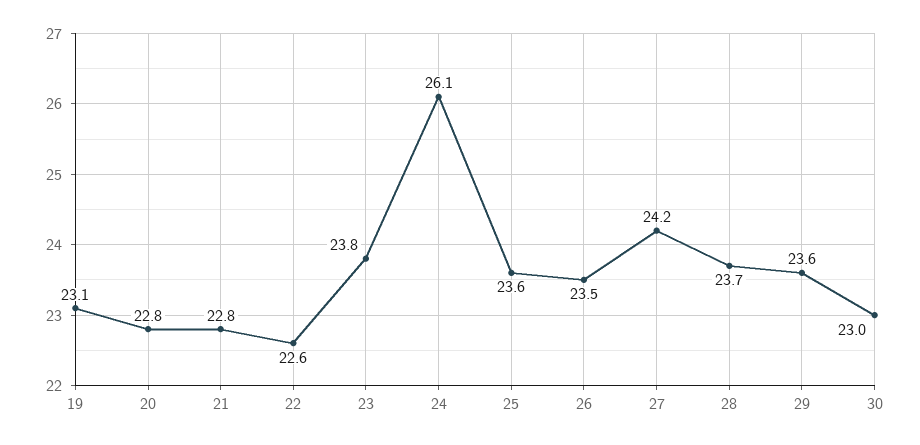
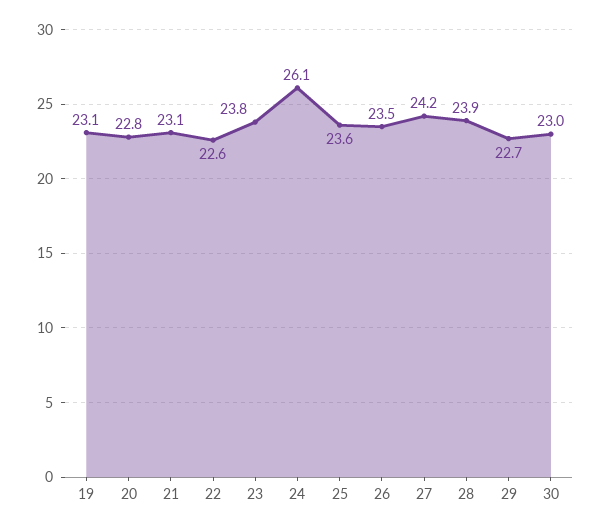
  {
    "19": 23.1,
    "20": 22.8,
-   "21": 22.8,
+   "21": 23.1,
    "22": 22.6,
    "23": 23.8,
    "24": 26.1,
    "25": 23.6,
    "26": 23.5,
    "27": 24.2,
-   "28": 23.7,
+   "28": 23.9,
-   "29": 23.6,
+   "29": 22.7,
    "30": 23
  }

